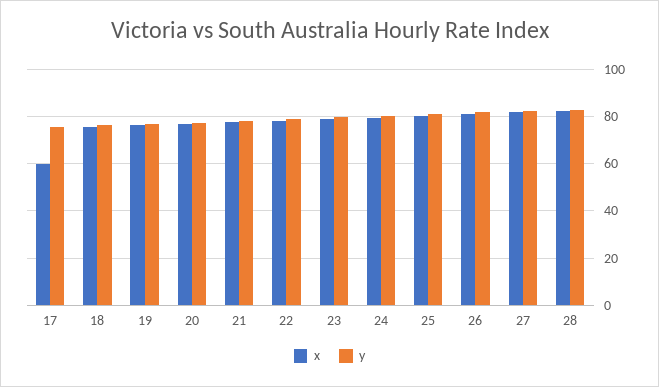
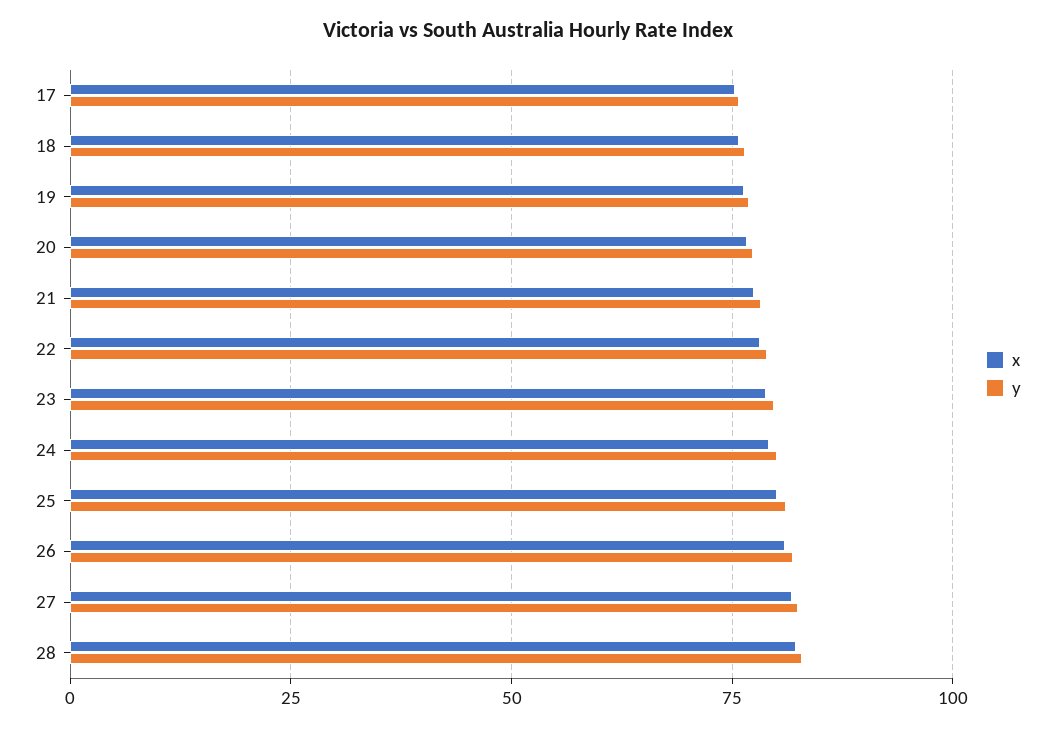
  {
    "x": {
-     "17": 60,
+     "17": 75,
      "18": 75,
      "19": 77.5,
      "20": 77.5,
      "21": 77.5,
      "22": 77.5,
      "23": 80,
      "24": 80,
      "25": 80,
      "26": 80,
      "27": 82.5,
      "28": 82.5
    },
    "y": {
      "17": 75,
      "18": 77.5,
      "19": 77.5,
      "20": 77.5,
      "21": 77.5,
      "22": 80,
      "23": 80,
      "24": 80,
      "25": 80,
      "26": 82.5,
      "27": 82.5,
      "28": 82.5
    }
  }

